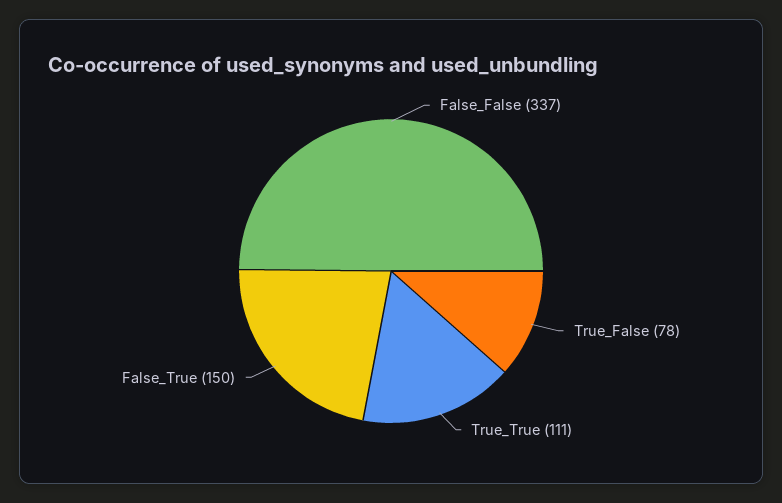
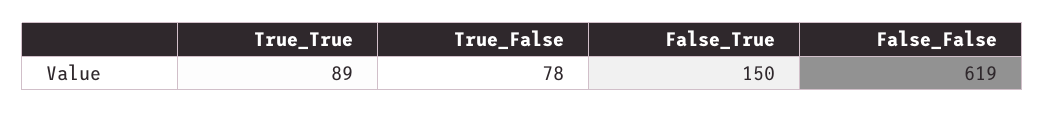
  {
-   "False_False": 337,
+   "False_False": 619,
    "True_False": 78,
-   "True_True": 111,
+   "True_True": 89,
    "False_True": 150
  }

